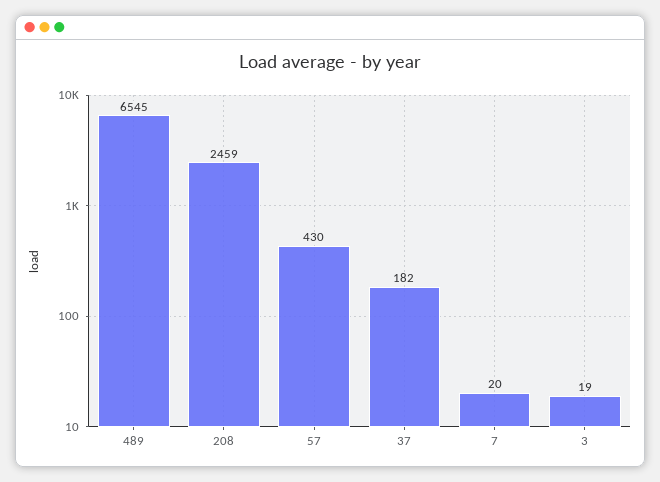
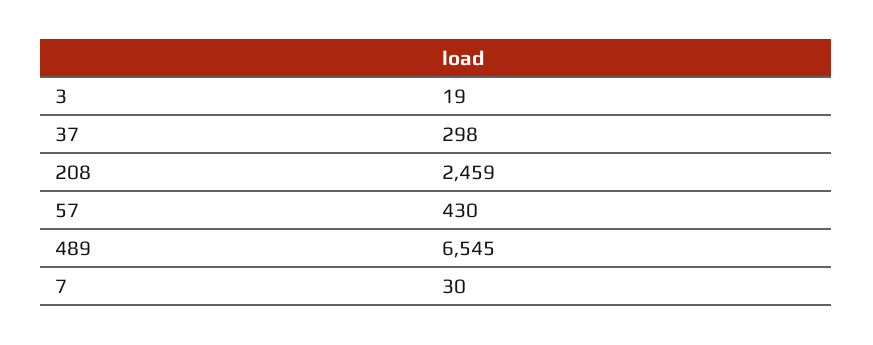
  {
    "489": 6545,
    "208": 2459,
    "57": 430,
-   "37": 182,
+   "37": 298,
-   "7": 20,
+   "7": 30,
    "3": 19
  }

